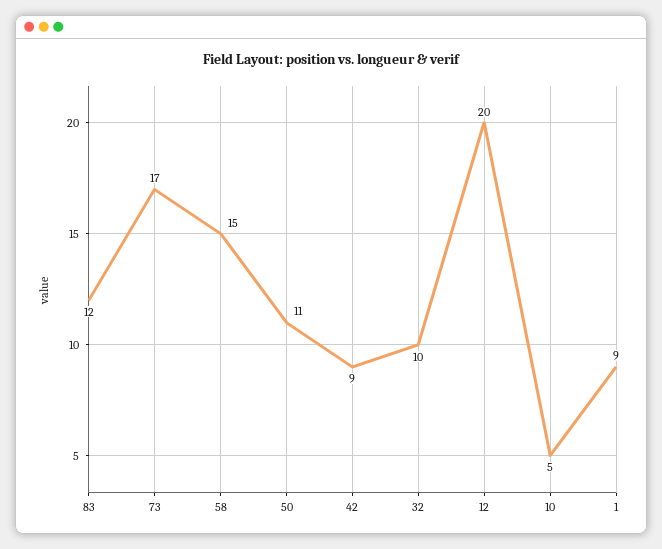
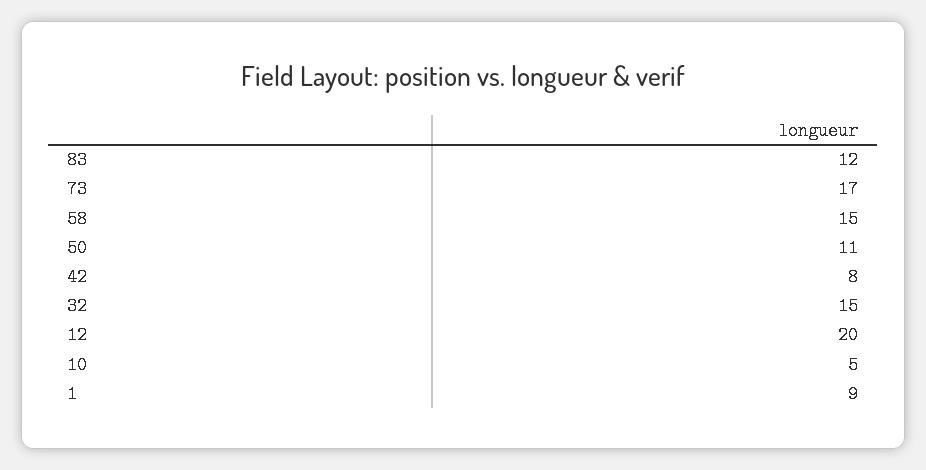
  {
    "83": 12,
    "73": 17,
    "58": 15,
    "50": 11,
-   "42": 9,
+   "42": 8,
-   "32": 10,
+   "32": 15,
    "12": 20,
    "10": 5,
    "1": 9
  }

